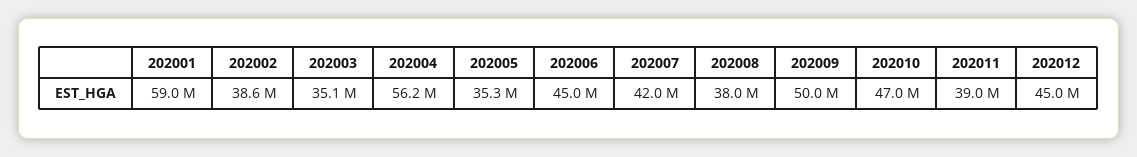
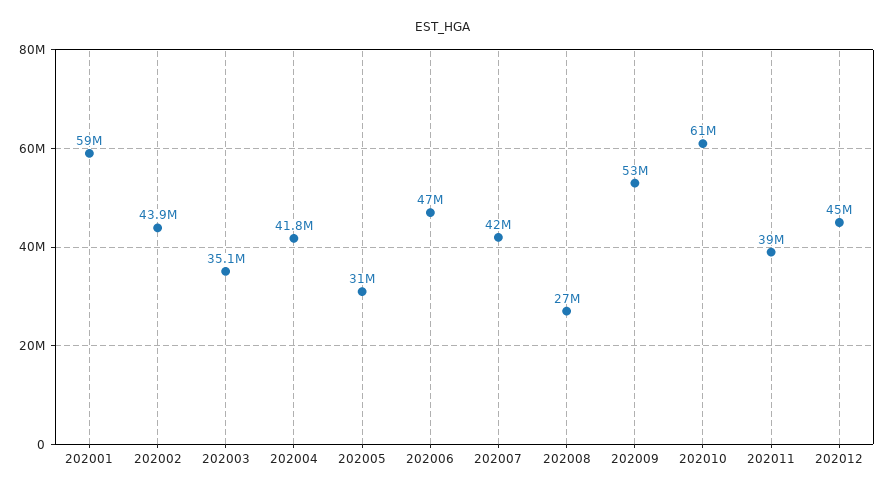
  {
    "202001": 59000000,
-   "202002": 38600000,
+   "202002": 43900000,
    "202003": 35100000,
-   "202004": 56200000,
+   "202004": 41800000,
-   "202005": 35300000,
+   "202005": 31000000,
-   "202006": 45000000,
+   "202006": 47000000,
    "202007": 42000000,
-   "202008": 38000000,
+   "202008": 27000000,
-   "202009": 50000000,
+   "202009": 53000000,
-   "202010": 47000000,
+   "202010": 61000000,
    "202011": 39000000,
    "202012": 45000000
  }

